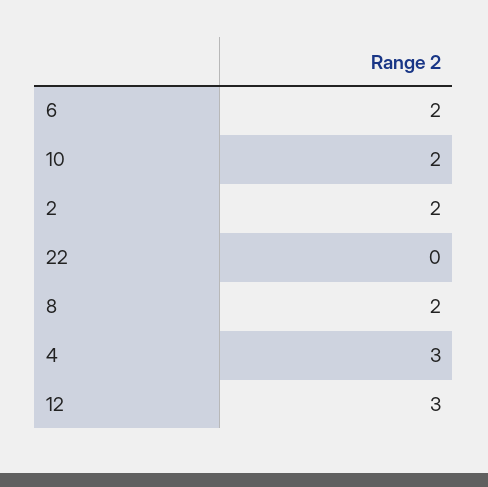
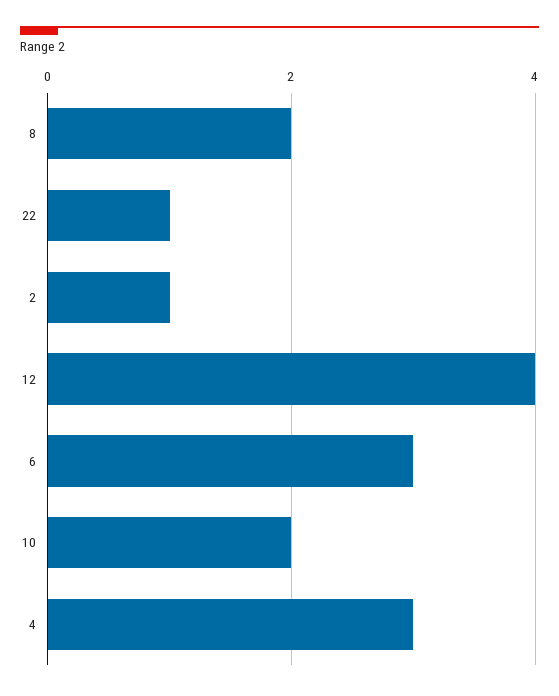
  {
-   "6": 2,
+   "6": 3,
    "10": 2,
-   "2": 2,
+   "2": 1,
-   "22": 0,
+   "22": 1,
    "8": 2,
    "4": 3,
-   "12": 3
+   "12": 4
  }

